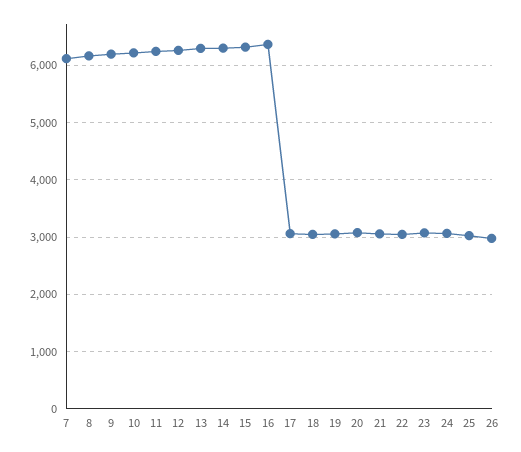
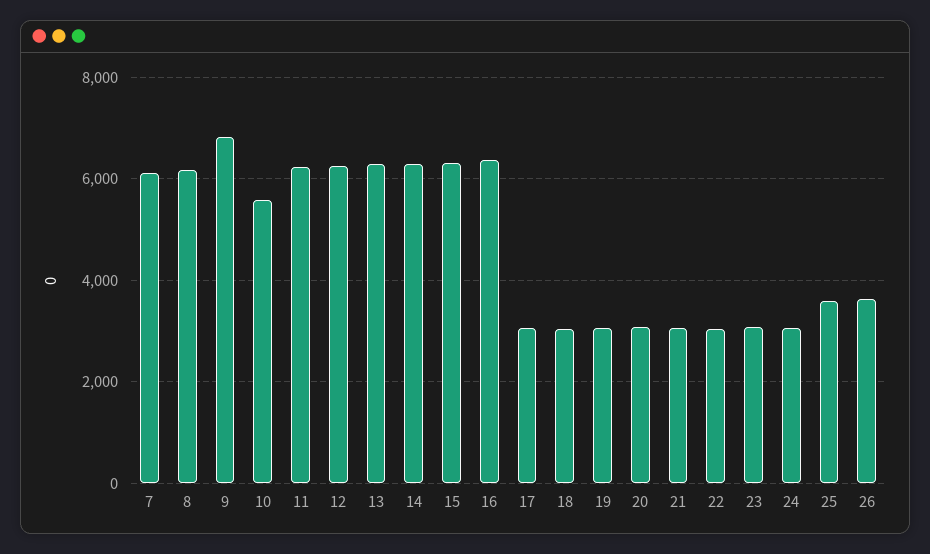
  {
    "7": 6200,
    "8": 6200,
-   "9": 6200,
+   "9": 6800,
-   "10": 6200,
+   "10": 5600,
    "11": 6200,
    "12": 6200,
    "13": 6200,
    "14": 6400,
    "15": 6400,
    "16": 6400,
    "17": 3000,
    "18": 3000,
    "19": 3000,
    "20": 3000,
    "21": 3000,
    "22": 3000,
    "23": 3000,
    "24": 3000,
-   "25": 3000,
+   "25": 3600,
-   "26": 3000
+   "26": 3600
  }

